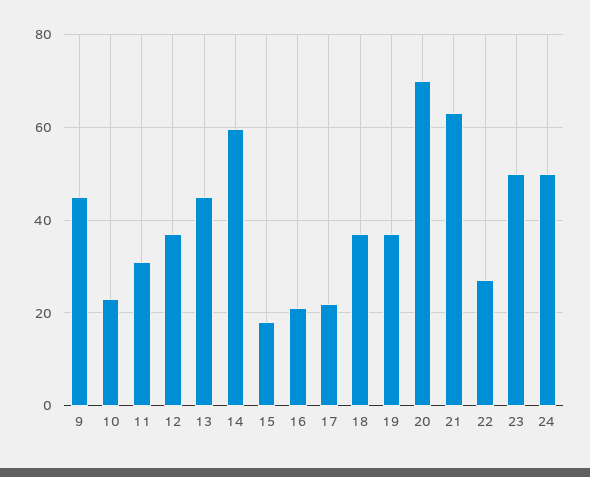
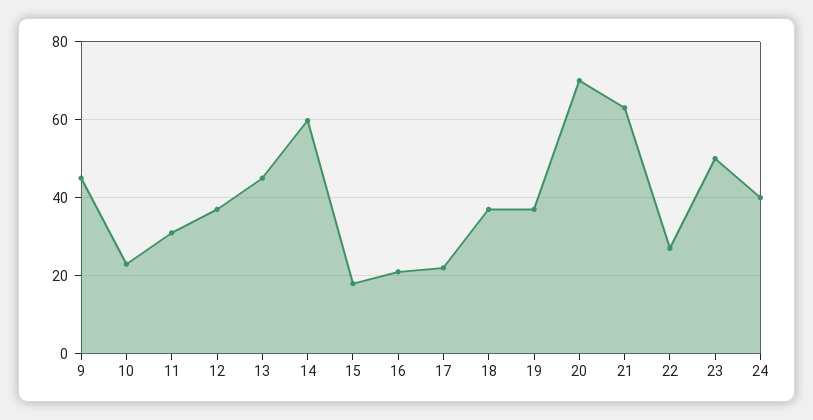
  {
    "9": 46,
    "10": 24,
    "11": 32,
    "12": 38,
    "13": 46,
    "14": 60,
    "15": 18,
    "16": 22,
    "17": 22,
    "18": 38,
    "19": 38,
    "20": 70,
    "21": 64,
    "22": 28,
    "23": 50,
-   "24": 50
+   "24": 40
  }

